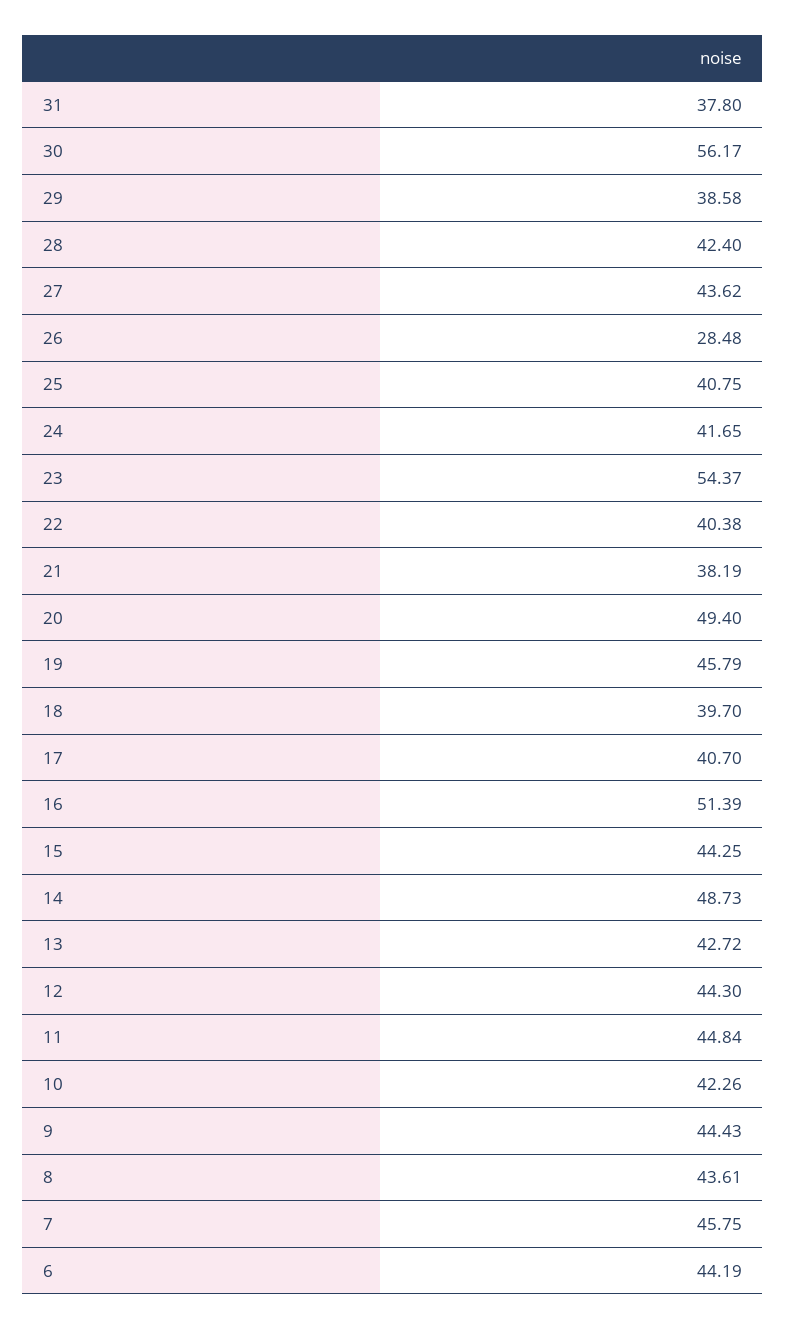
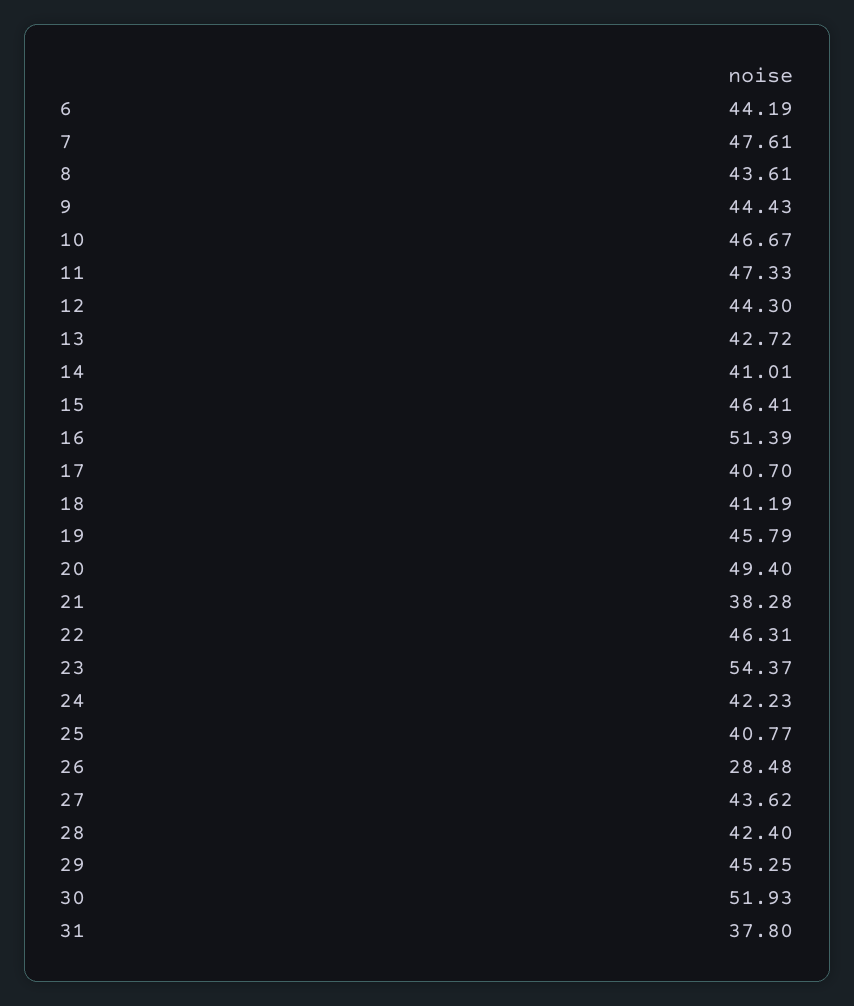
  {
    "31": 37.8,
-   "30": 56.17,
+   "30": 51.93,
-   "29": 38.58,
+   "29": 45.25,
    "28": 42.4,
    "27": 43.62,
    "26": 28.48,
-   "25": 40.75,
+   "25": 40.77,
-   "24": 41.65,
+   "24": 42.23,
    "23": 54.37,
-   "22": 40.38,
+   "22": 46.31,
-   "21": 38.19,
+   "21": 38.28,
    "20": 49.4,
    "19": 45.79,
-   "18": 39.7,
+   "18": 41.19,
    "17": 40.7,
    "16": 51.39,
-   "15": 44.25,
+   "15": 46.41,
-   "14": 48.73,
+   "14": 41.01,
    "13": 42.72,
    "12": 44.3,
-   "11": 44.84,
+   "11": 47.33,
-   "10": 42.26,
+   "10": 46.67,
    "9": 44.43,
    "8": 43.61,
-   "7": 45.75,
+   "7": 47.61,
    "6": 44.19
  }

